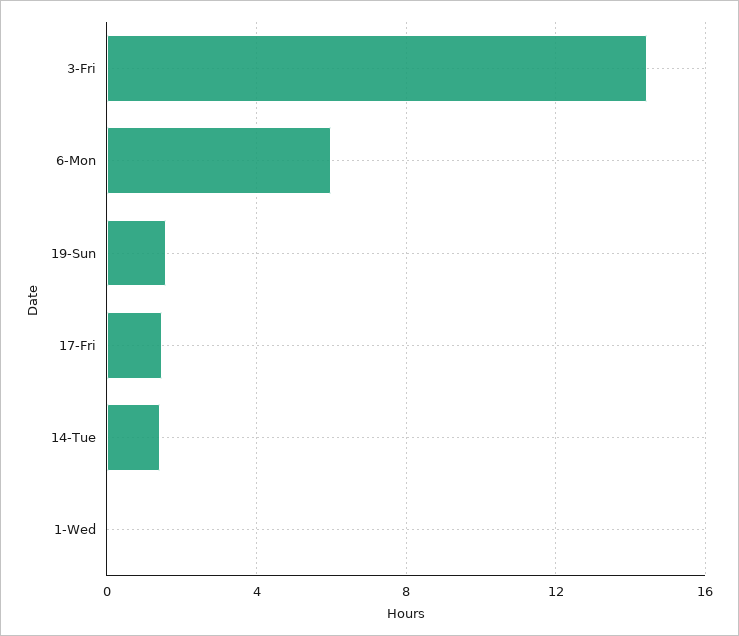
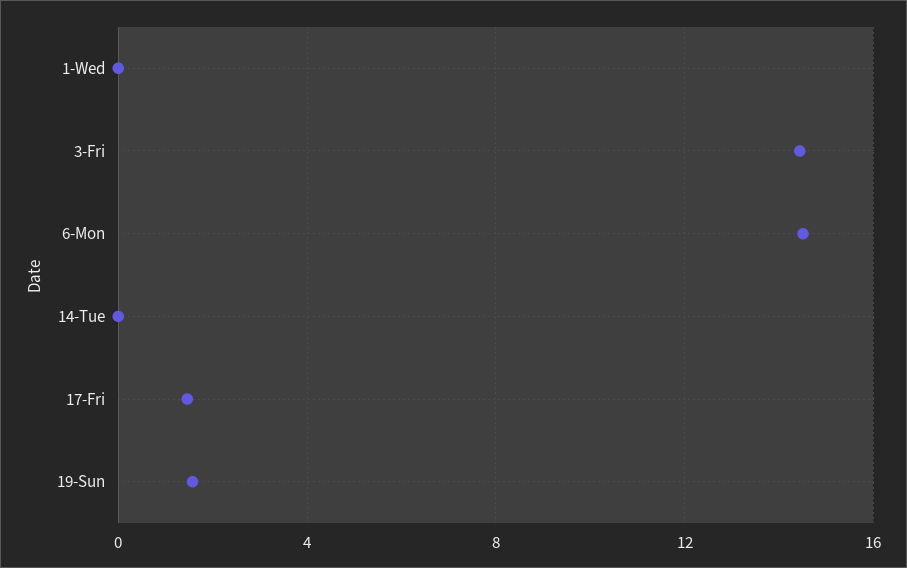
  {
    "3-Fri": 14.5,
-   "6-Mon": 6,
+   "6-Mon": 14.5,
    "19-Sun": 1.5,
    "17-Fri": 1.5,
-   "14-Tue": 1.5,
+   "14-Tue": 0,
    "1-Wed": 0
  }

